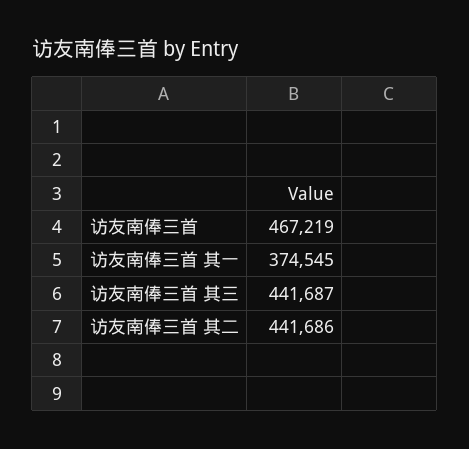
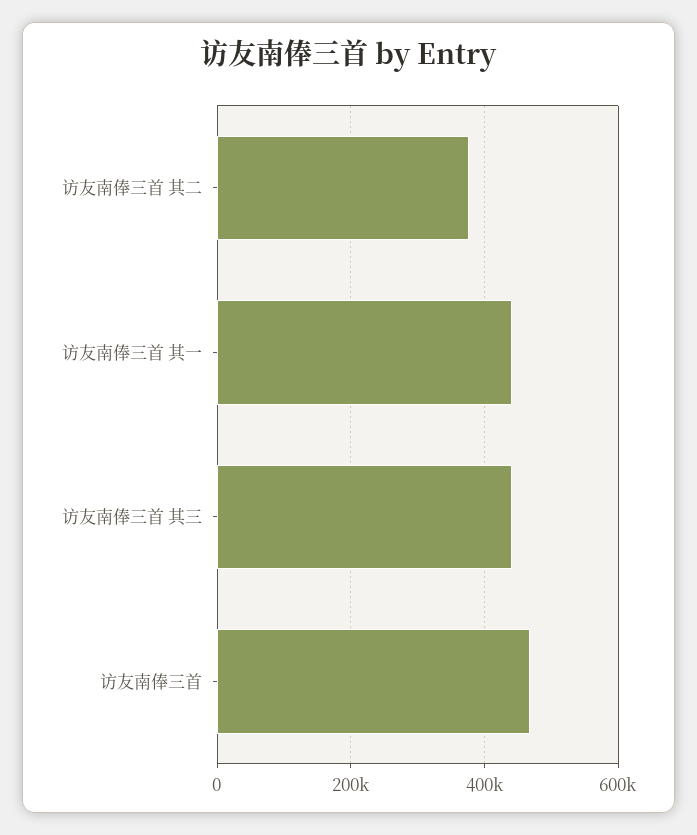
  {
    "访友南俸三首": 467219,
-   "访友南俸三首 其一": 374545,
+   "访友南俸三首 其一": 440000,
    "访友南俸三首 其三": 441687,
-   "访友南俸三首 其二": 441686
+   "访友南俸三首 其二": 380000
  }

